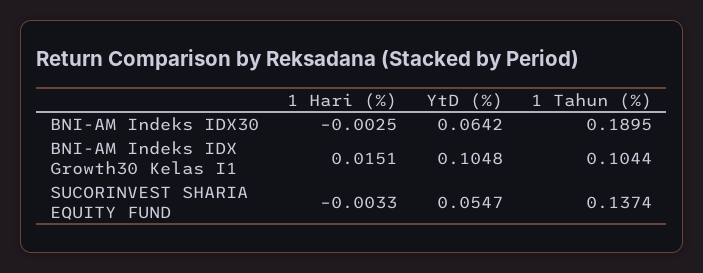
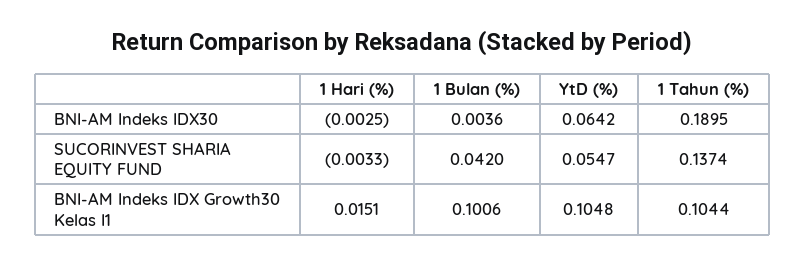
  {
    "1 Hari (%)": {
      "BNI-AM Indeks IDX30": -0.0025,
      "BNI-AM Indeks IDX Growth30 Kelas I1": 0.0151,
      "SUCORINVEST SHARIA EQUITY FUND": -0.0033
    },
    "YtD (%)": {
      "BNI-AM Indeks IDX30": 0.0642,
      "BNI-AM Indeks IDX Growth30 Kelas I1": 0.1048,
      "SUCORINVEST SHARIA EQUITY FUND": 0.0547
    },
    "1 Tahun (%)": {
      "BNI-AM Indeks IDX30": 0.1895,
      "BNI-AM Indeks IDX Growth30 Kelas I1": 0.1044,
      "SUCORINVEST SHARIA EQUITY FUND": 0.1374
-   }
+   },
+   "1 Bulan (%)": {
+     "BNI-AM Indeks IDX30": 0.0036,
+     "SUCORINVEST SHARIA EQUITY FUND": 0.042,
+     "BNI-AM Indeks IDX Growth30 Kelas I1": 0.1006
+   }
  }

